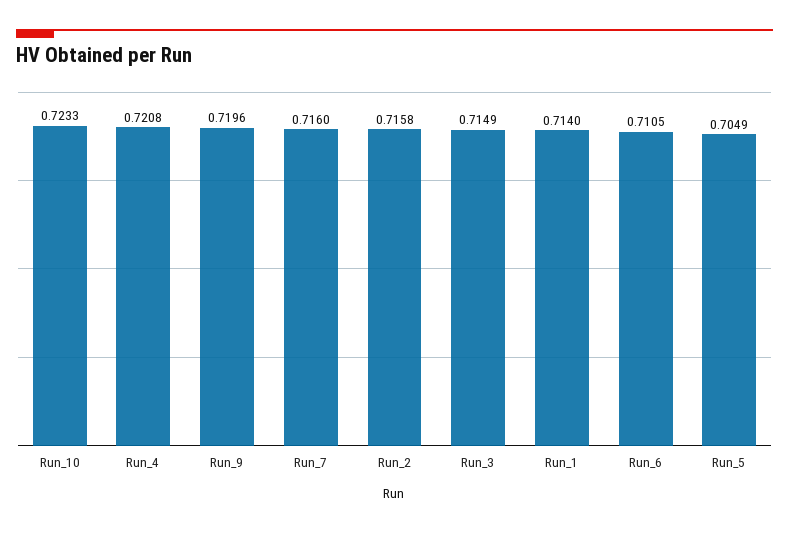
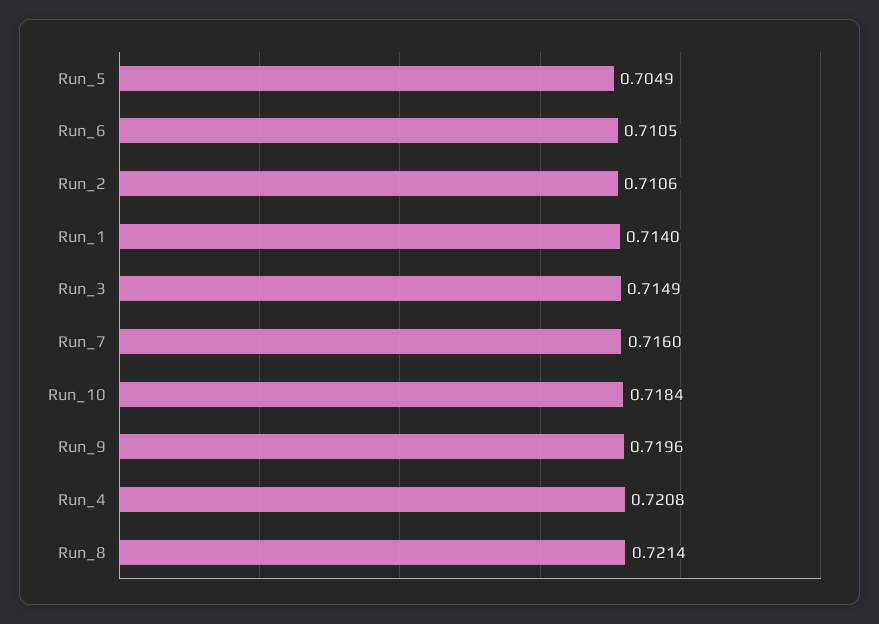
  {
-   "Run_10": 0.7233,
+   "Run_10": 0.7184,
    "Run_4": 0.7208,
    "Run_9": 0.7196,
    "Run_7": 0.716,
-   "Run_2": 0.7158,
+   "Run_2": 0.7106,
    "Run_3": 0.7149,
    "Run_1": 0.714,
    "Run_6": 0.7105,
-   "Run_5": 0.7049
+   "Run_5": 0.7049,
+   "Run_8": 0.7214
  }

